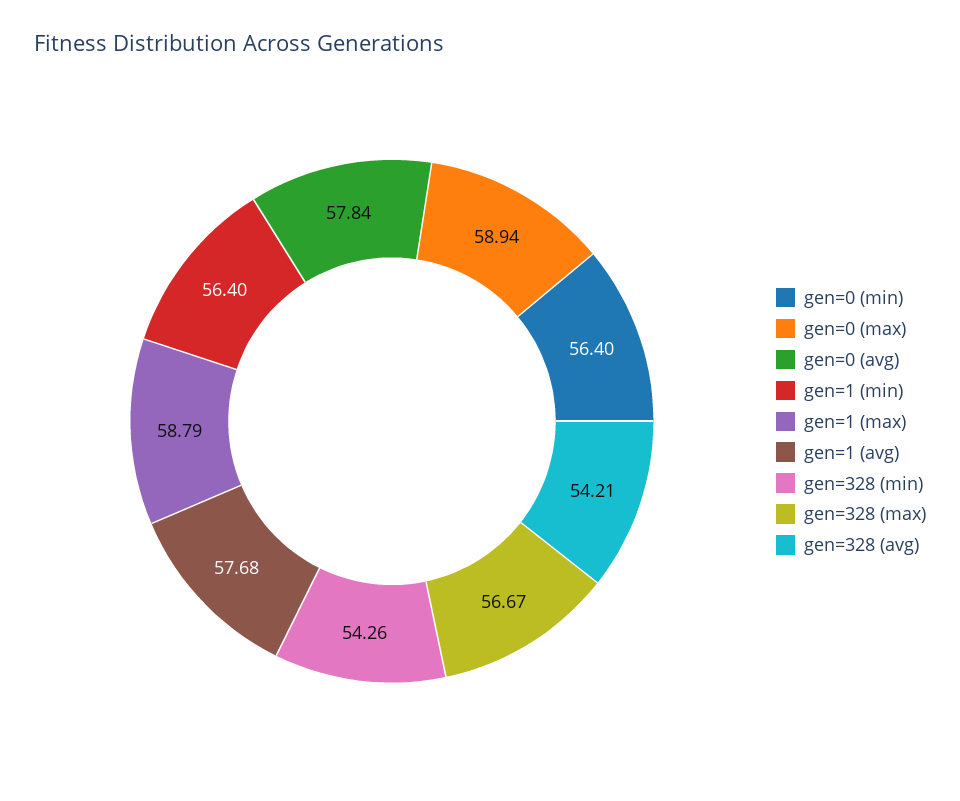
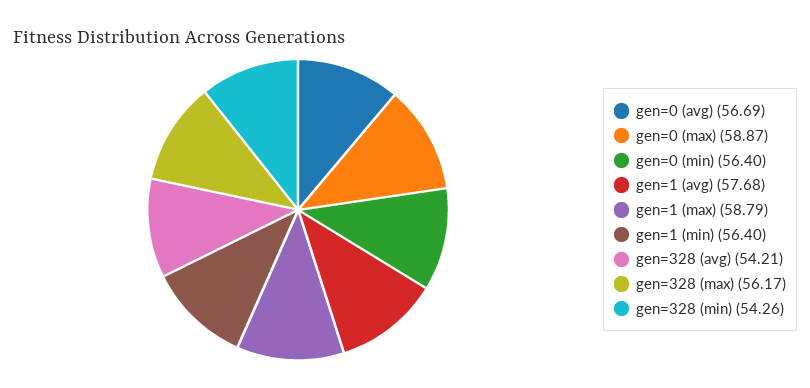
  {
    "gen=0 (min)": 56.4,
-   "gen=0 (max)": 58.94,
+   "gen=0 (max)": 58.87,
-   "gen=0 (avg)": 57.84,
+   "gen=0 (avg)": 56.69,
    "gen=1 (min)": 56.4,
    "gen=1 (max)": 58.79,
    "gen=1 (avg)": 57.68,
    "gen=328 (min)": 54.26,
-   "gen=328 (max)": 56.67,
+   "gen=328 (max)": 56.17,
    "gen=328 (avg)": 54.21
  }

